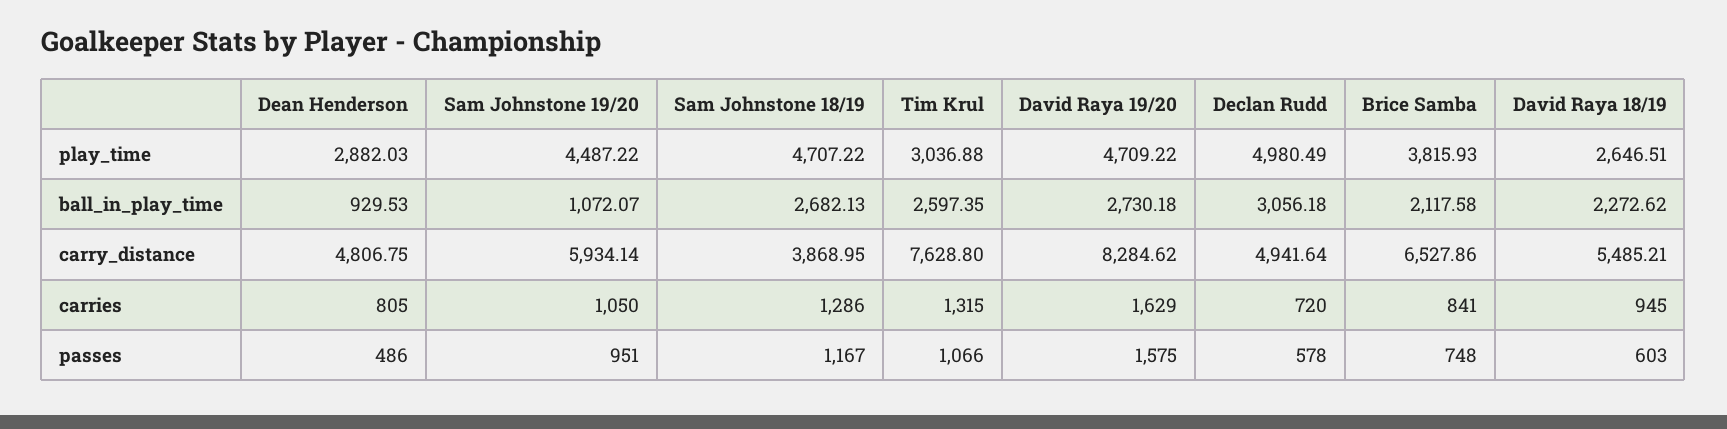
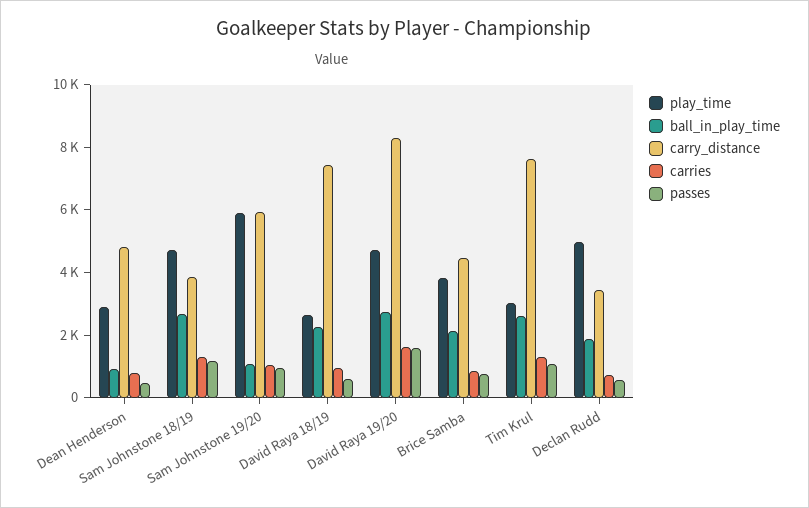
  {
    "play_time": {
      "Dean Henderson": 2882.03,
-     "Sam Johnstone 19/20": 4487.22,
+     "Sam Johnstone 19/20": 6000,
      "Sam Johnstone 18/19": 4707.22,
      "Tim Krul": 3036.88,
      "David Raya 19/20": 4709.22,
      "Declan Rudd": 4980.49,
      "Brice Samba": 3815.93,
      "David Raya 18/19": 2646.51
    },
    "ball_in_play_time": {
      "Dean Henderson": 929.53,
      "Sam Johnstone 19/20": 1072.07,
      "Sam Johnstone 18/19": 2682.13,
      "Tim Krul": 2597.35,
      "David Raya 19/20": 2730.18,
-     "Declan Rudd": 3056.18,
+     "Declan Rudd": 2000,
      "Brice Samba": 2117.58,
      "David Raya 18/19": 2272.62
    },
    "carry_distance": {
      "Dean Henderson": 4806.75,
      "Sam Johnstone 19/20": 5934.14,
      "Sam Johnstone 18/19": 3868.95,
      "Tim Krul": 7628.8,
      "David Raya 19/20": 8284.62,
-     "Declan Rudd": 4941.64,
+     "Declan Rudd": 3500,
-     "Brice Samba": 6527.86,
+     "Brice Samba": 4500,
-     "David Raya 18/19": 5485.21
+     "David Raya 18/19": 7500
    },
    "carries": {
      "Dean Henderson": 805,
      "Sam Johnstone 19/20": 1050,
      "Sam Johnstone 18/19": 1286,
      "Tim Krul": 1315,
      "David Raya 19/20": 1629,
      "Declan Rudd": 720,
      "Brice Samba": 841,
      "David Raya 18/19": 945
    },
    "passes": {
      "Dean Henderson": 486,
      "Sam Johnstone 19/20": 951,
      "Sam Johnstone 18/19": 1167,
      "Tim Krul": 1066,
      "David Raya 19/20": 1575,
      "Declan Rudd": 578,
      "Brice Samba": 748,
      "David Raya 18/19": 603
    }
  }

